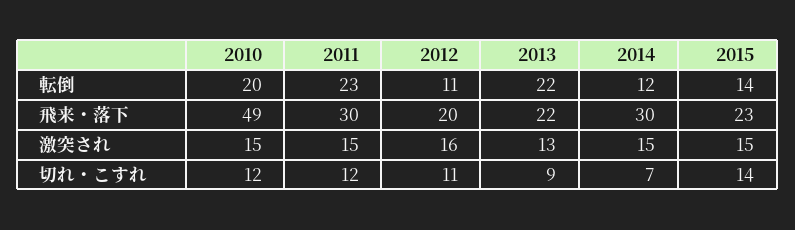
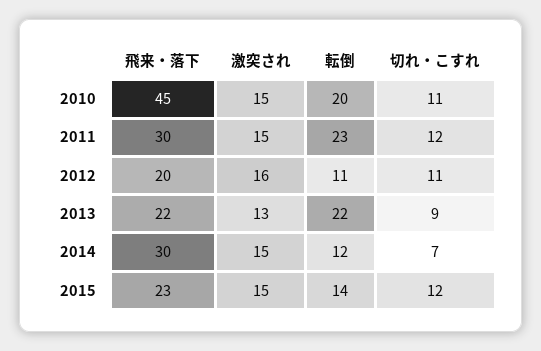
  {
    "2010": {
      "転倒": 20,
-     "飛来・落下": 49,
+     "飛来・落下": 45,
      "激突され": 15,
-     "切れ・こすれ": 12
+     "切れ・こすれ": 11
    },
    "2011": {
      "転倒": 23,
      "飛来・落下": 30,
      "激突され": 15,
      "切れ・こすれ": 12
    },
    "2012": {
      "転倒": 11,
      "飛来・落下": 20,
      "激突され": 16,
      "切れ・こすれ": 11
    },
    "2013": {
      "転倒": 22,
      "飛来・落下": 22,
      "激突され": 13,
      "切れ・こすれ": 9
    },
    "2014": {
      "転倒": 12,
      "飛来・落下": 30,
      "激突され": 15,
      "切れ・こすれ": 7
    },
    "2015": {
      "転倒": 14,
      "飛来・落下": 23,
      "激突され": 15,
-     "切れ・こすれ": 14
+     "切れ・こすれ": 12
    }
  }

